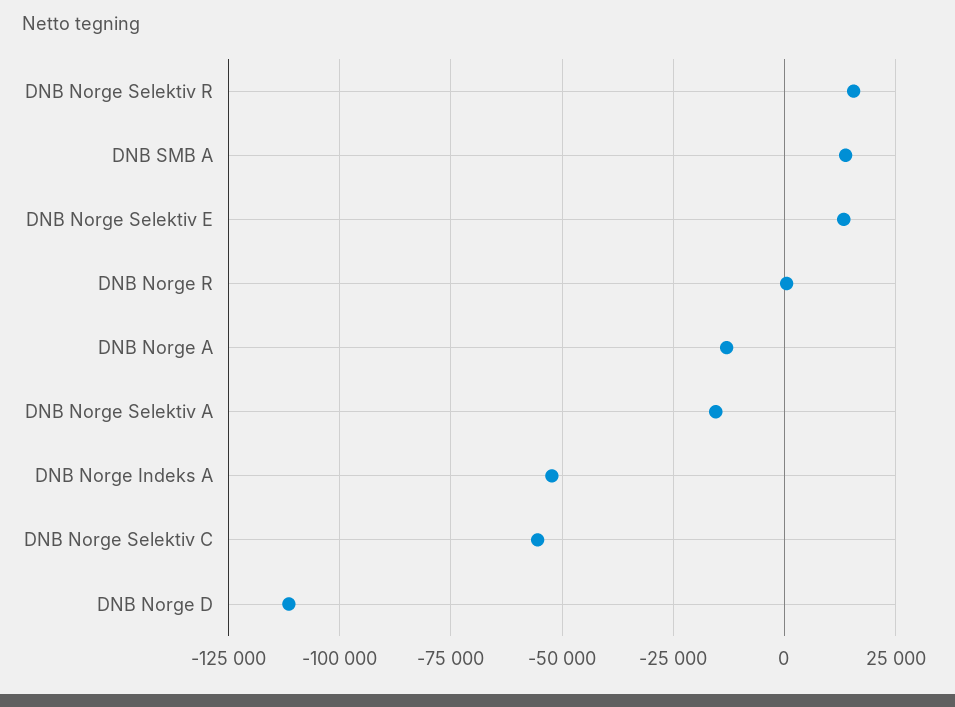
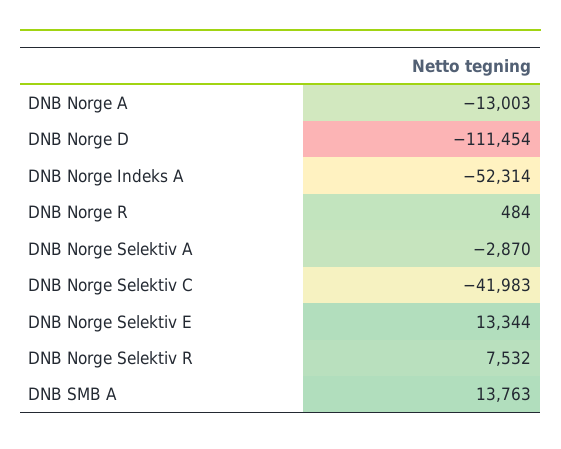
  {
-   "DNB Norge Selektiv R": 15000,
+   "DNB Norge Selektiv R": 7532,
    "DNB SMB A": 13763,
    "DNB Norge Selektiv E": 13344,
    "DNB Norge R": 484,
    "DNB Norge A": -13003,
-   "DNB Norge Selektiv A": -15000,
+   "DNB Norge Selektiv A": -2870,
    "DNB Norge Indeks A": -52314,
-   "DNB Norge Selektiv C": -55000,
+   "DNB Norge Selektiv C": -41983,
    "DNB Norge D": -111454
  }

